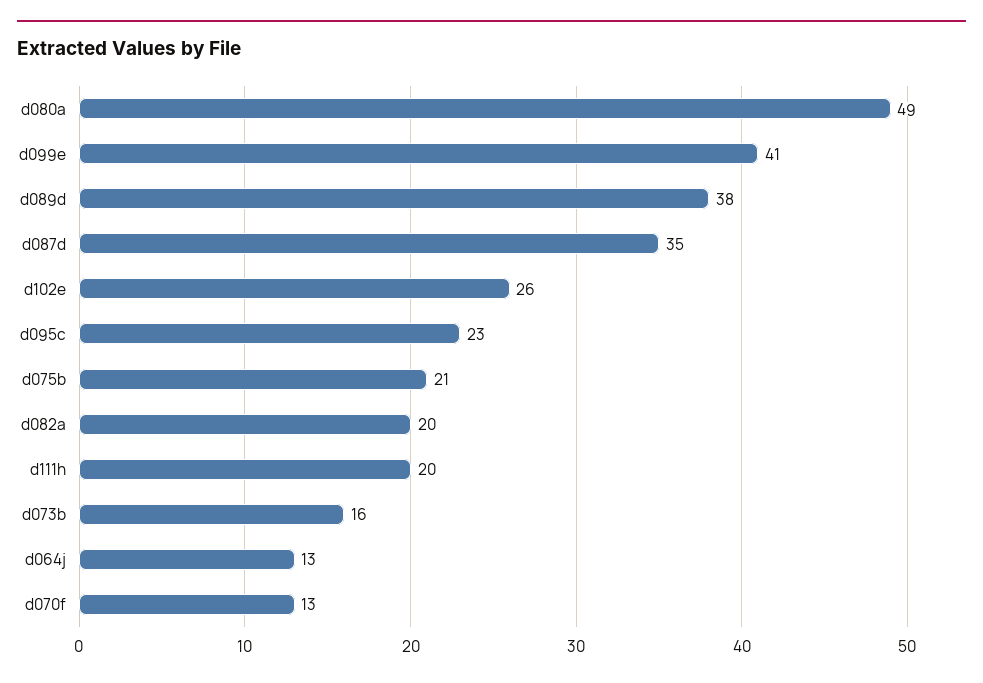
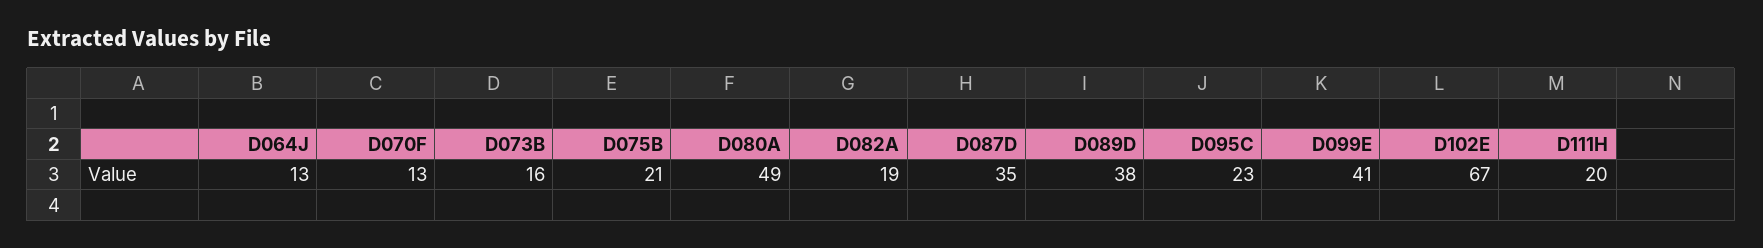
  {
    "d080a": 49,
    "d099e": 41,
    "d089d": 38,
    "d087d": 35,
-   "d102e": 26,
+   "d102e": 67,
    "d095c": 23,
    "d075b": 21,
-   "d082a": 20,
+   "d082a": 19,
    "d111h": 20,
    "d073b": 16,
    "d064j": 13,
    "d070f": 13
  }

